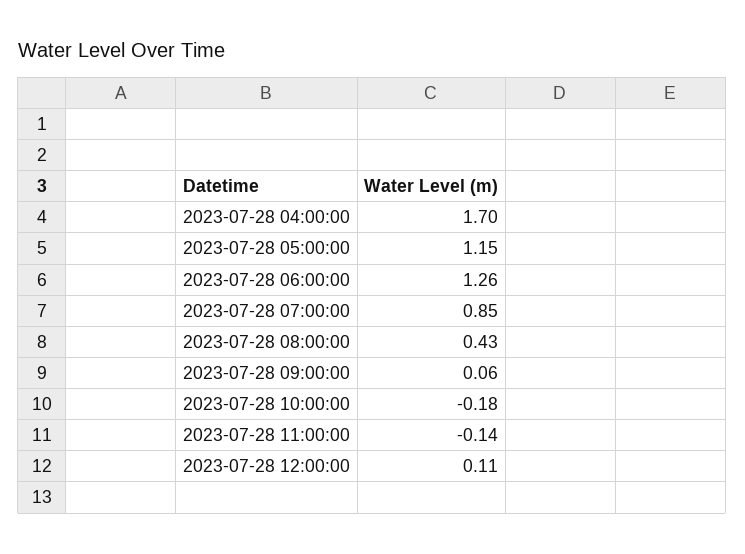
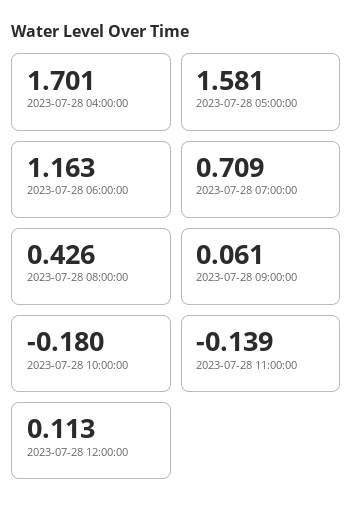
  {
    "2023-07-28 04:00:00": 1.701,
-   "2023-07-28 05:00:00": 1.15,
+   "2023-07-28 05:00:00": 1.581,
-   "2023-07-28 06:00:00": 1.26,
+   "2023-07-28 06:00:00": 1.163,
-   "2023-07-28 07:00:00": 0.85,
+   "2023-07-28 07:00:00": 0.709,
    "2023-07-28 08:00:00": 0.426,
    "2023-07-28 09:00:00": 0.061,
    "2023-07-28 10:00:00": -0.18,
    "2023-07-28 11:00:00": -0.139,
    "2023-07-28 12:00:00": 0.113
  }

